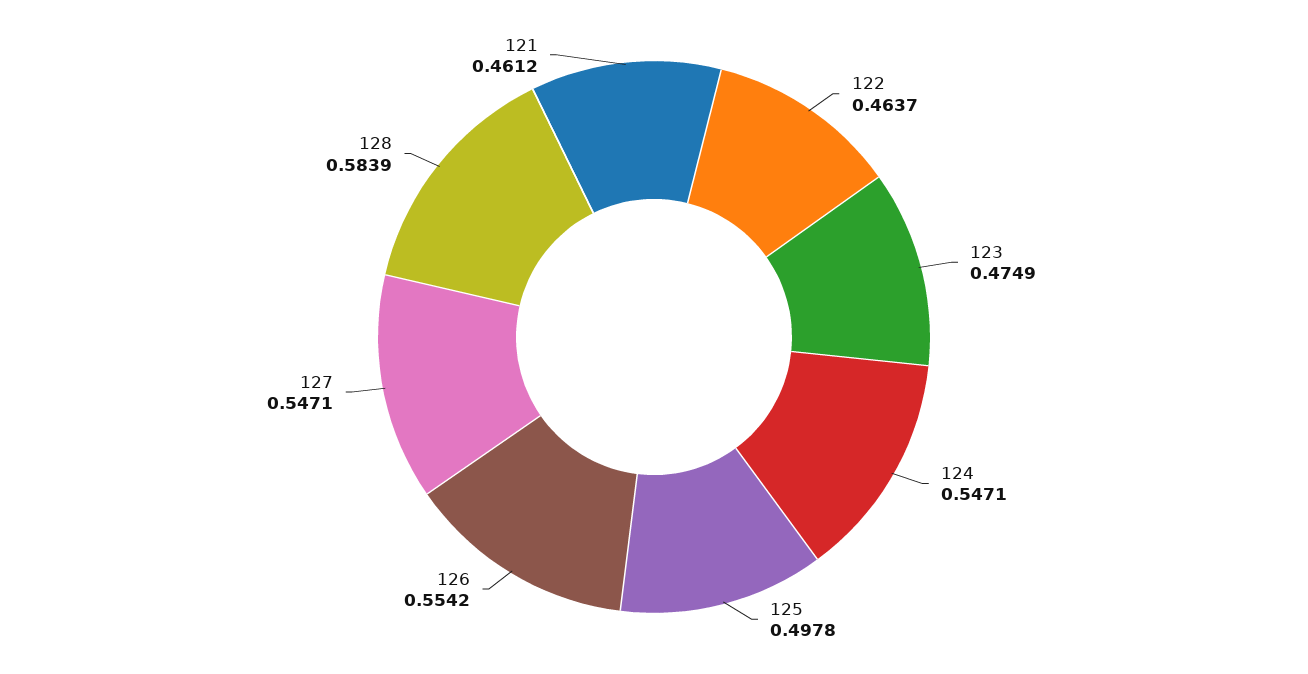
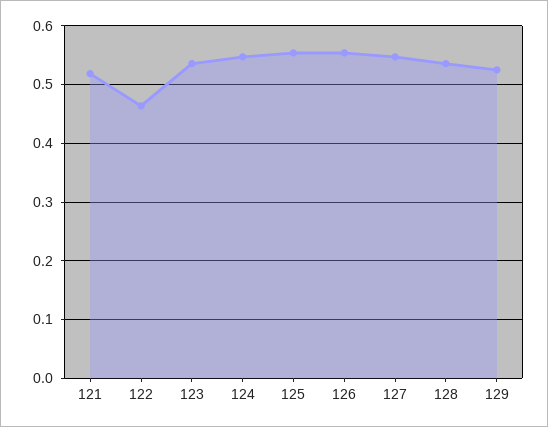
  {
    "122": 0.4637,
-   "123": 0.4749,
+   "123": 0.54,
    "124": 0.5471,
-   "125": 0.4978,
+   "125": 0.56,
    "126": 0.5542,
    "127": 0.5471,
-   "128": 0.5839,
+   "128": 0.54,
-   "121": 0.4612
+   "121": 0.52,
+   "129": 0.52
  }

